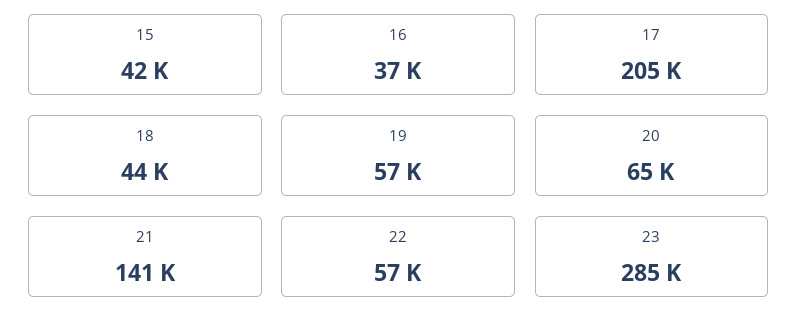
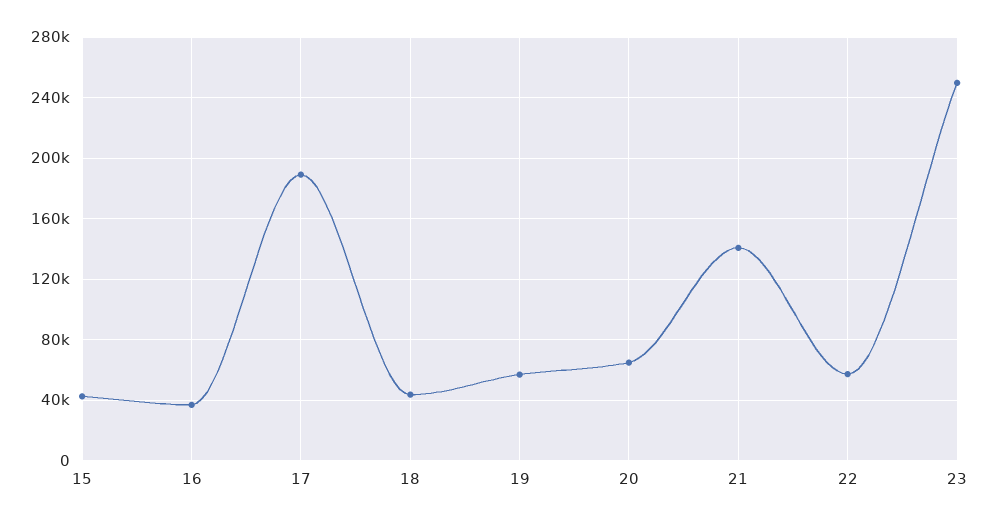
  {
    "15": 42000,
    "16": 37000,
-   "17": 205000,
+   "17": 190000,
    "18": 44000,
    "19": 57000,
    "20": 65000,
    "21": 141000,
    "22": 57000,
-   "23": 285000
+   "23": 250000
  }

